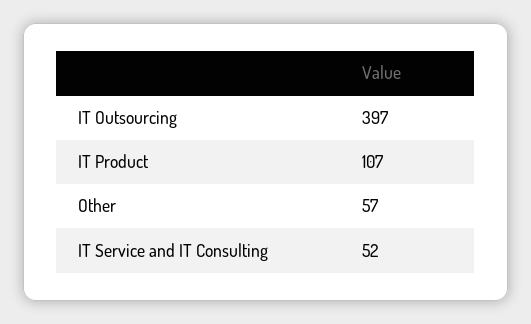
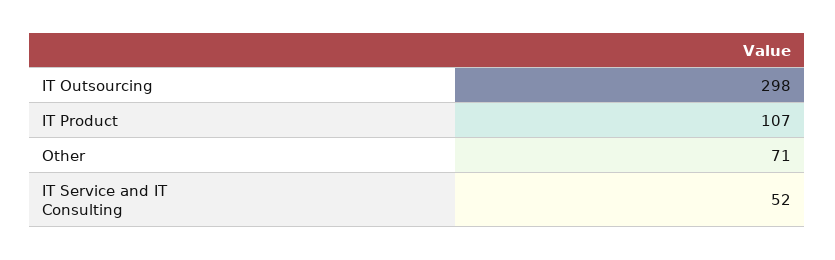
  {
-   "IT Outsourcing": 397,
+   "IT Outsourcing": 298,
    "IT Product": 107,
-   "Other": 57,
+   "Other": 71,
    "IT Service and IT Consulting": 52
  }

